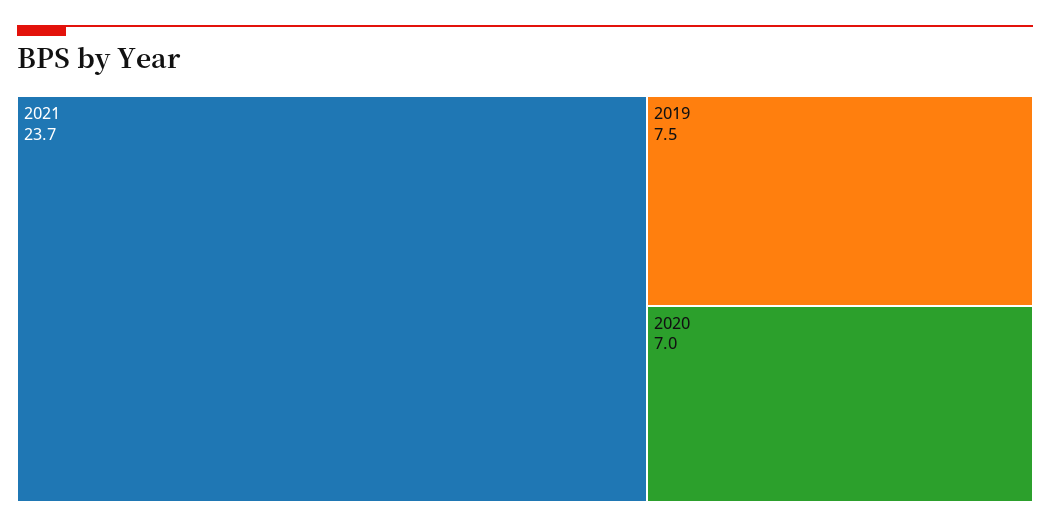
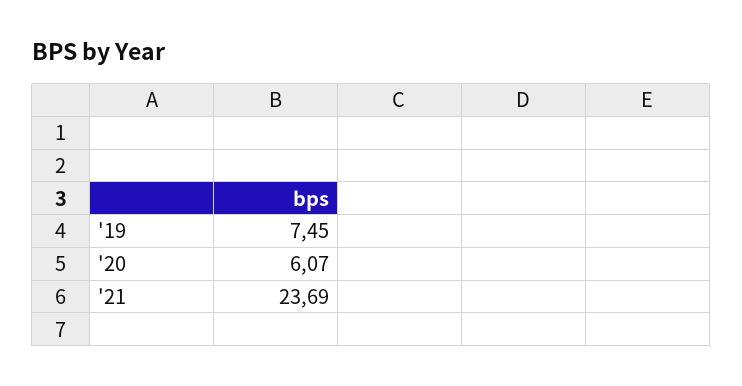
  {
    "2021": 23.69,
    "2019": 7.45,
-   "2020": 7
+   "2020": 6.07
  }

